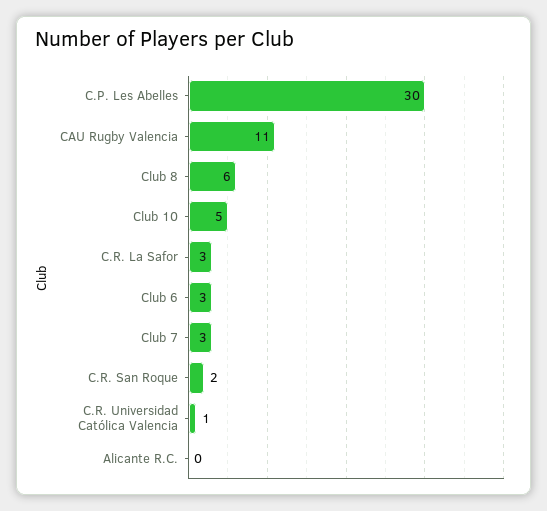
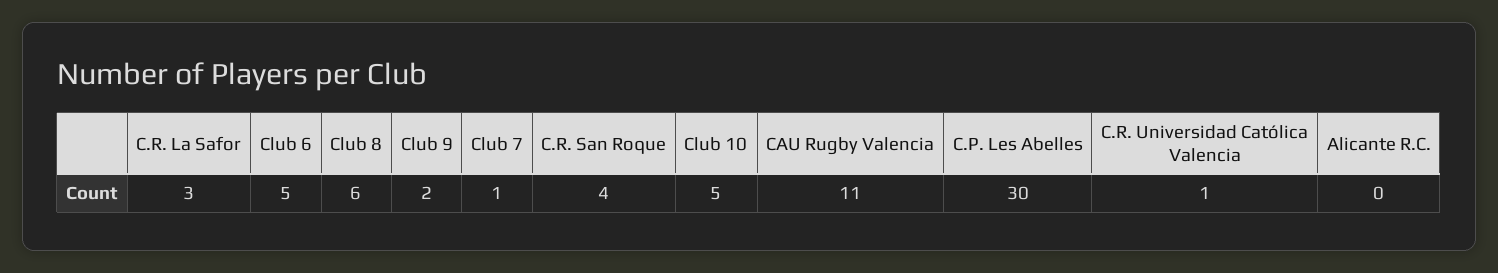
  {
    "C.P. Les Abelles": 30,
    "CAU Rugby Valencia": 11,
    "Club 8": 6,
    "Club 10": 5,
    "C.R. La Safor": 3,
-   "Club 6": 3,
+   "Club 6": 5,
-   "Club 7": 3,
+   "Club 7": 1,
-   "C.R. San Roque": 2,
+   "C.R. San Roque": 4,
    "C.R. Universidad Católica Valencia": 1,
-   "Alicante R.C.": 0
+   "Alicante R.C.": 0,
+   "Club 9": 2
  }

